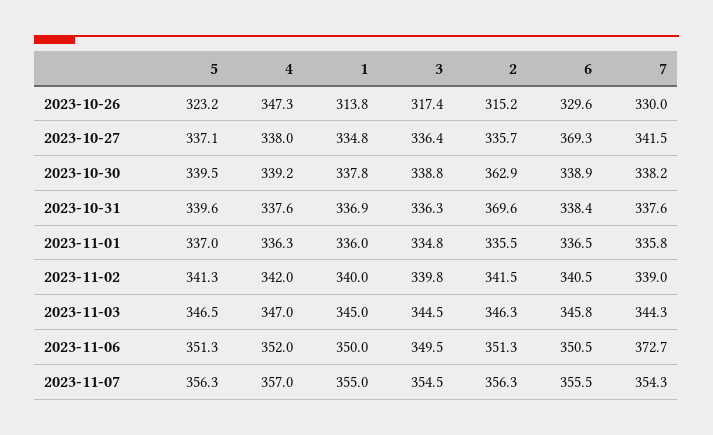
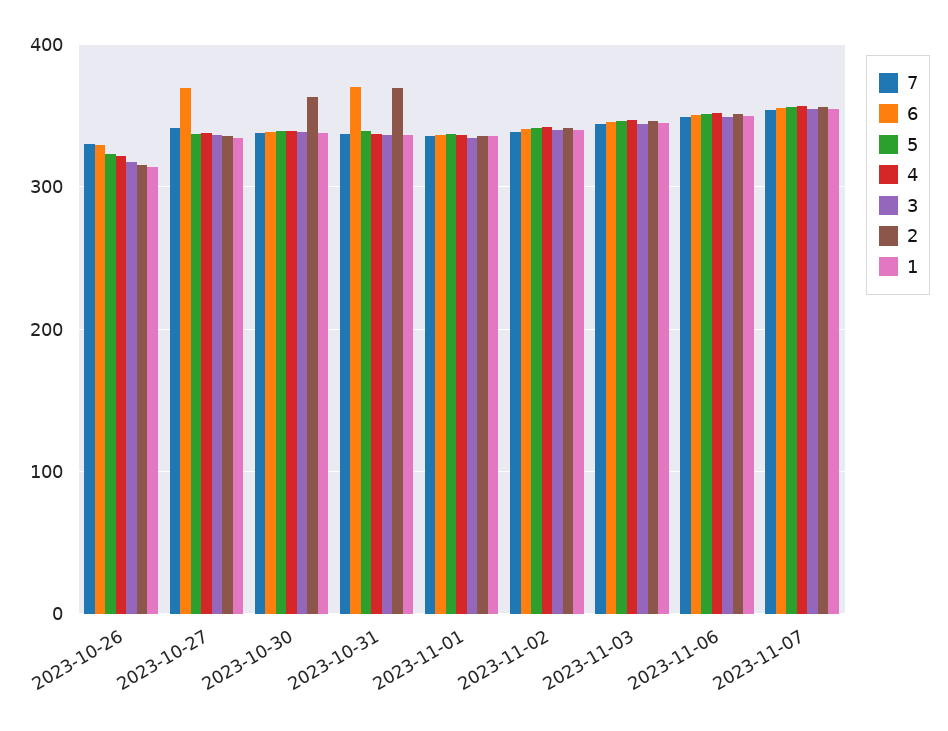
  {
    "5": {
      "2023-10-26": 323.2,
      "2023-10-27": 337.1,
      "2023-10-30": 339.5,
      "2023-10-31": 339.6,
      "2023-11-01": 337,
      "2023-11-02": 341.3,
      "2023-11-03": 346.5,
      "2023-11-06": 351.3,
      "2023-11-07": 356.3
    },
    "4": {
-     "2023-10-26": 347.3,
+     "2023-10-26": 320,
      "2023-10-27": 338,
      "2023-10-30": 339.2,
      "2023-10-31": 337.6,
      "2023-11-01": 336.3,
      "2023-11-02": 342,
      "2023-11-03": 347,
      "2023-11-06": 352,
      "2023-11-07": 357
    },
    "1": {
      "2023-10-26": 313.8,
      "2023-10-27": 334.8,
      "2023-10-30": 337.8,
      "2023-10-31": 336.9,
      "2023-11-01": 336,
      "2023-11-02": 340,
      "2023-11-03": 345,
      "2023-11-06": 350,
      "2023-11-07": 355
    },
    "3": {
      "2023-10-26": 317.4,
      "2023-10-27": 336.4,
      "2023-10-30": 338.8,
      "2023-10-31": 336.3,
      "2023-11-01": 334.8,
      "2023-11-02": 339.8,
      "2023-11-03": 344.5,
      "2023-11-06": 349.5,
      "2023-11-07": 354.5
    },
    "2": {
      "2023-10-26": 315.2,
      "2023-10-27": 335.7,
      "2023-10-30": 362.9,
      "2023-10-31": 369.6,
      "2023-11-01": 335.5,
      "2023-11-02": 341.5,
      "2023-11-03": 346.3,
      "2023-11-06": 351.3,
      "2023-11-07": 356.3
    },
    "6": {
      "2023-10-26": 329.6,
      "2023-10-27": 369.3,
      "2023-10-30": 338.9,
-     "2023-10-31": 338.4,
+     "2023-10-31": 370,
      "2023-11-01": 336.5,
      "2023-11-02": 340.5,
      "2023-11-03": 345.8,
      "2023-11-06": 350.5,
      "2023-11-07": 355.5
    },
    "7": {
      "2023-10-26": 330,
      "2023-10-27": 341.5,
      "2023-10-30": 338.2,
      "2023-10-31": 337.6,
      "2023-11-01": 335.8,
      "2023-11-02": 339,
      "2023-11-03": 344.3,
-     "2023-11-06": 372.7,
+     "2023-11-06": 350,
      "2023-11-07": 354.3
    }
  }

